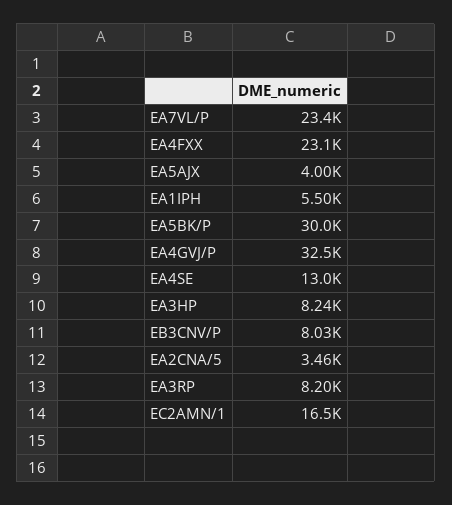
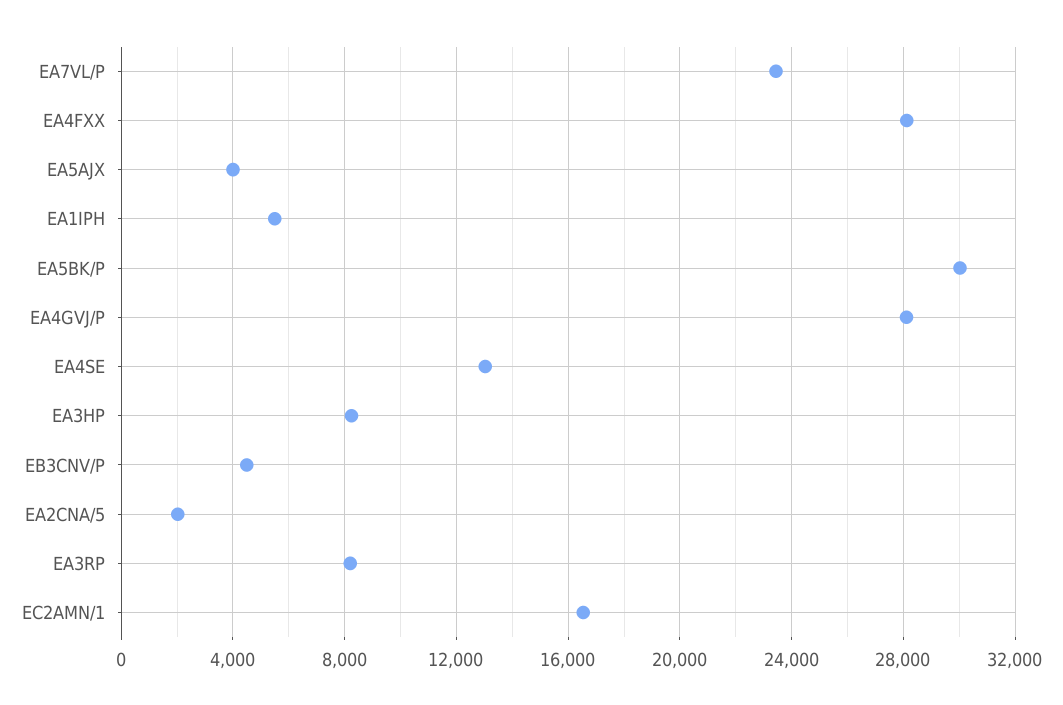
  {
    "EA7VL/P": 23400,
-   "EA4FXX": 23100,
+   "EA4FXX": 28000,
    "EA5AJX": 4000,
    "EA1IPH": 5500,
    "EA5BK/P": 30000,
-   "EA4GVJ/P": 32500,
+   "EA4GVJ/P": 28000,
    "EA4SE": 13000,
    "EA3HP": 8240,
-   "EB3CNV/P": 8030,
+   "EB3CNV/P": 4500,
-   "EA2CNA/5": 3460,
+   "EA2CNA/5": 2000,
    "EA3RP": 8200,
    "EC2AMN/1": 16500
  }

